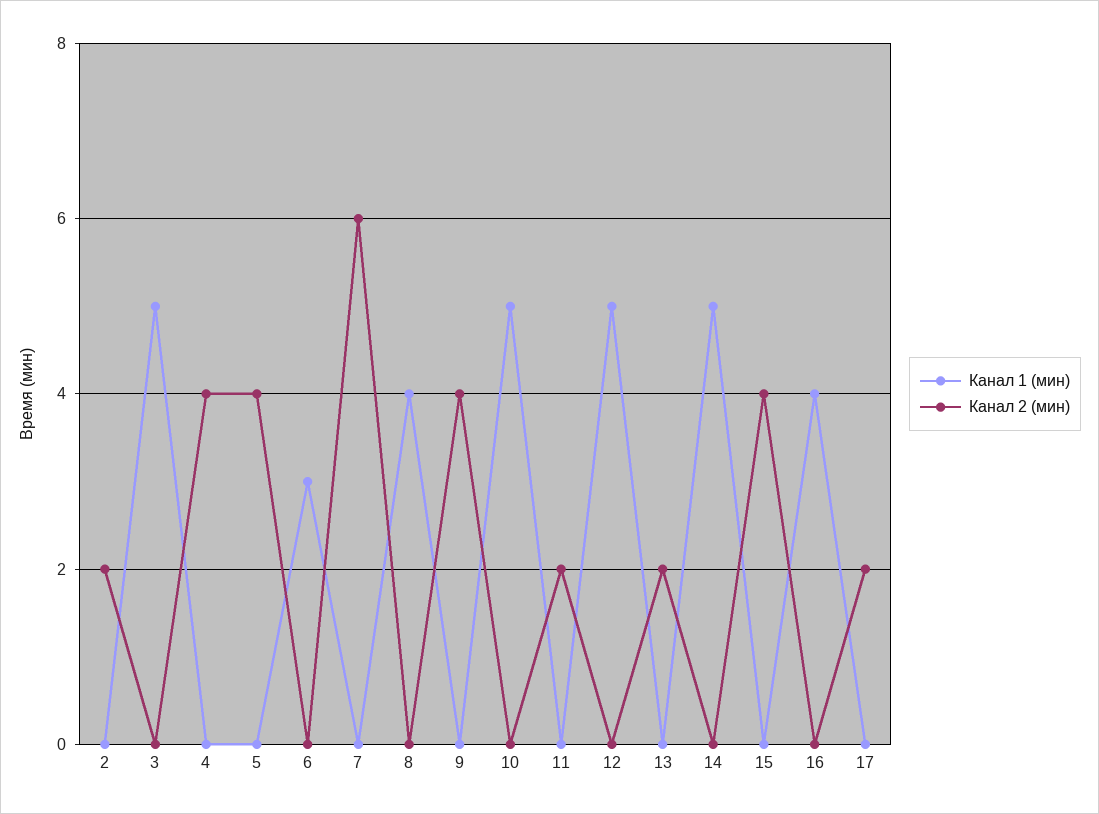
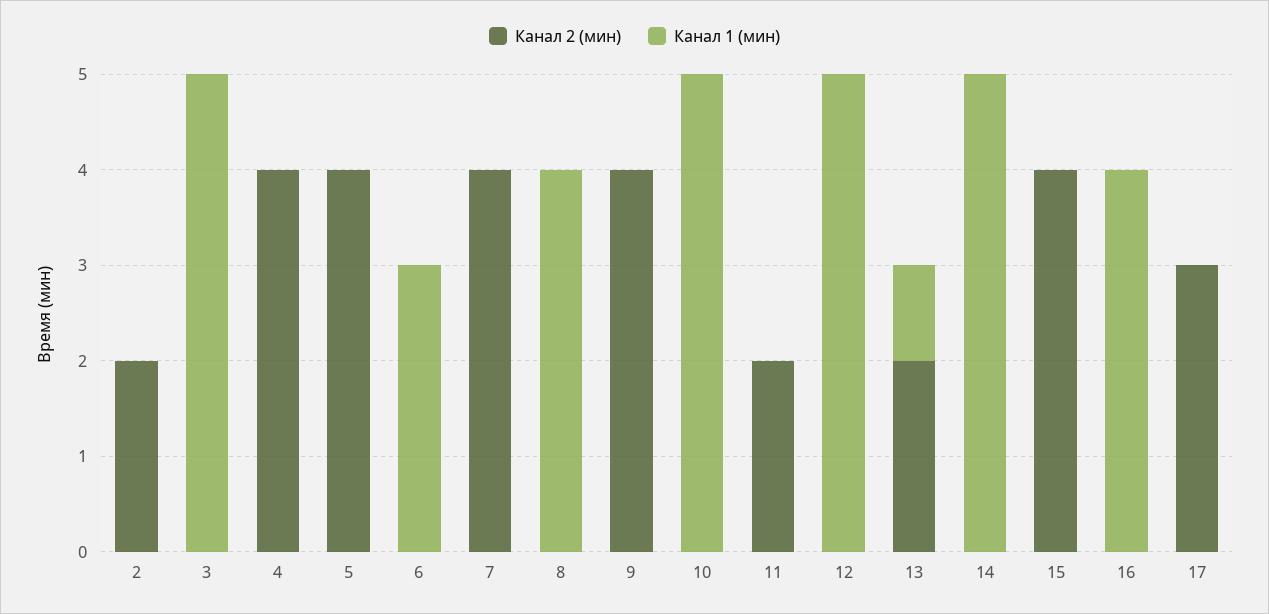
  {
    "Канал 1 (мин)": {
      "2": 0,
      "3": 5,
      "4": 0,
      "5": 0,
      "6": 3,
      "7": 0,
      "8": 4,
      "9": 0,
      "10": 5,
      "11": 0,
      "12": 5,
-     "13": 0,
+     "13": 1,
      "14": 5,
      "15": 0,
      "16": 4,
      "17": 0
    },
    "Канал 2 (мин)": {
      "2": 2,
      "3": 0,
      "4": 4,
      "5": 4,
      "6": 0,
-     "7": 6,
+     "7": 4,
      "8": 0,
      "9": 4,
      "10": 0,
      "11": 2,
      "12": 0,
      "13": 2,
      "14": 0,
      "15": 4,
      "16": 0,
-     "17": 2
+     "17": 3
    }
  }

